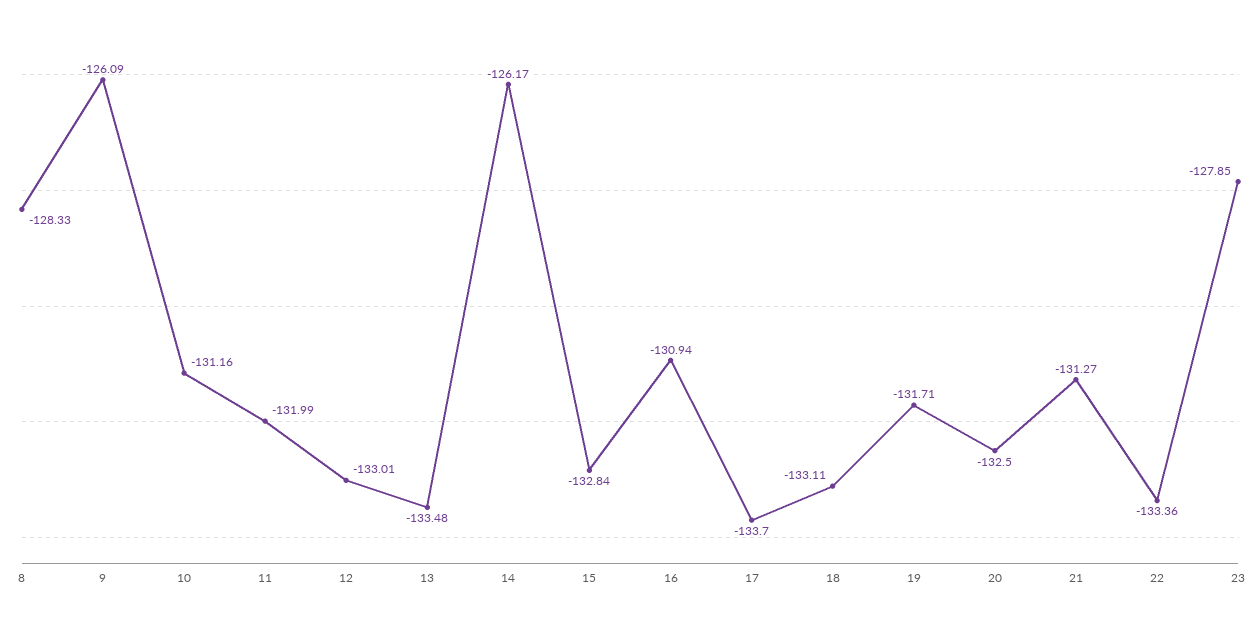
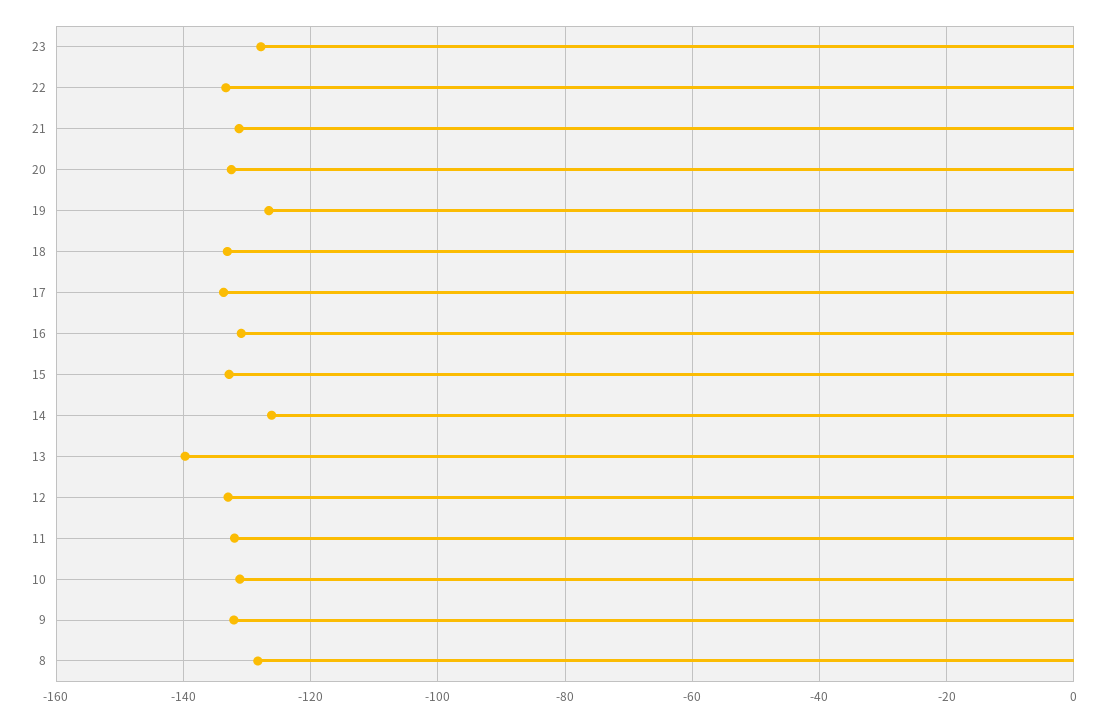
  {
    "8": -128.33,
-   "9": -126.09,
+   "9": -132,
    "10": -131.16,
    "11": -131.99,
    "12": -133.01,
-   "13": -133.48,
+   "13": -140,
    "14": -126.17,
    "15": -132.84,
    "16": -130.94,
    "17": -133.7,
    "18": -133.11,
-   "19": -131.71,
+   "19": -126,
    "20": -132.5,
    "21": -131.27,
    "22": -133.36,
    "23": -127.85
  }

